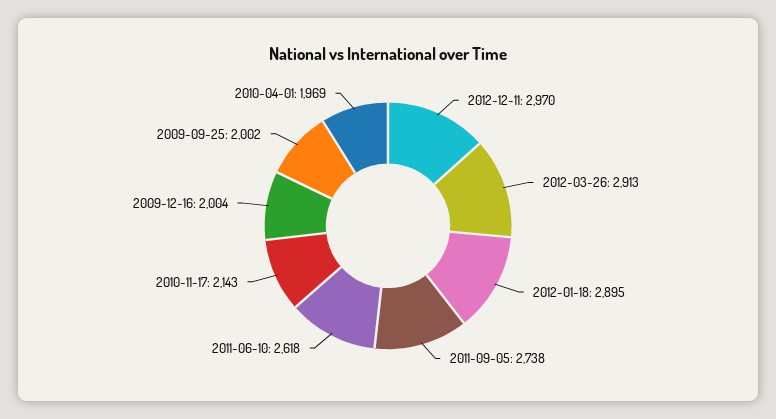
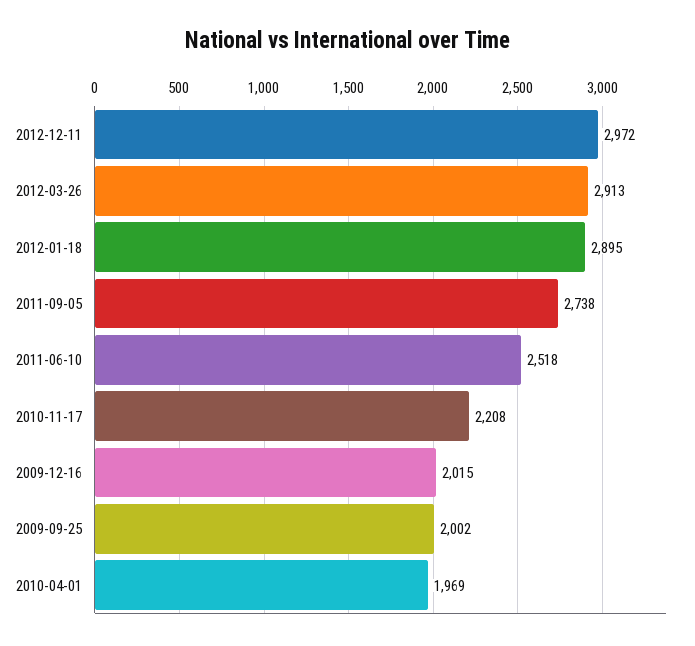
  {
-   "2012-12-11": 2970,
+   "2012-12-11": 2972,
    "2012-03-26": 2913,
    "2012-01-18": 2895,
    "2011-09-05": 2738,
-   "2011-06-10": 2618,
+   "2011-06-10": 2518,
-   "2010-11-17": 2143,
+   "2010-11-17": 2208,
-   "2009-12-16": 2004,
+   "2009-12-16": 2015,
    "2009-09-25": 2002,
    "2010-04-01": 1969
  }

